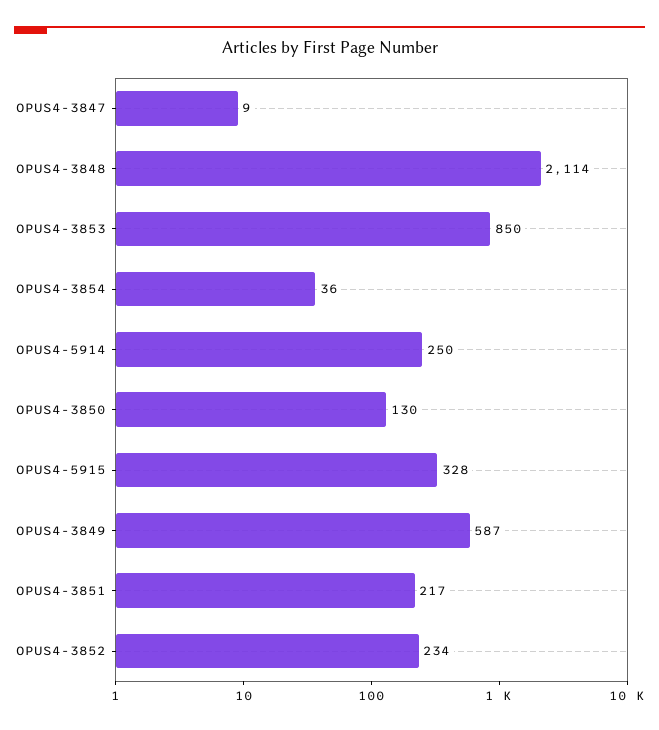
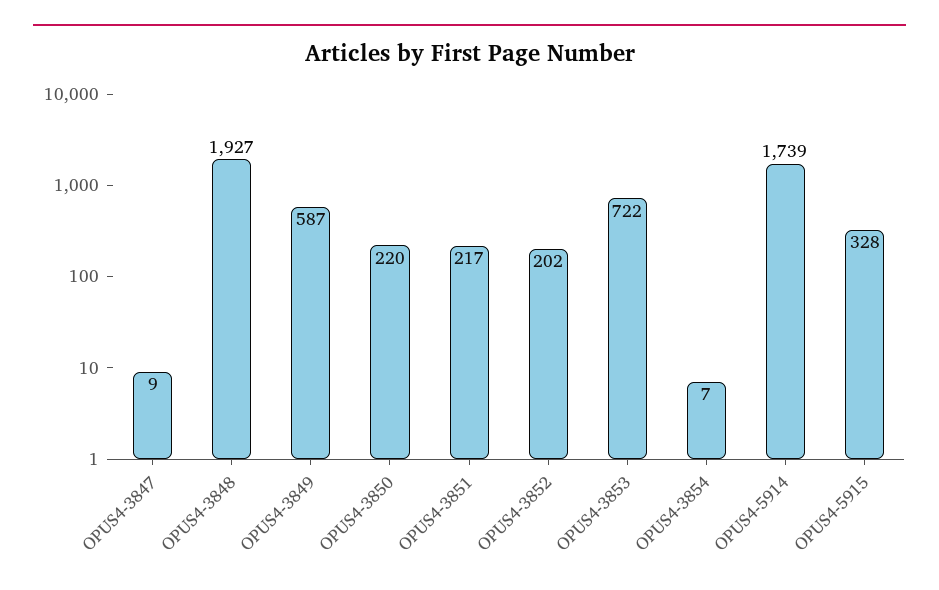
  {
    "OPUS4-3847": 9,
-   "OPUS4-3848": 2114,
+   "OPUS4-3848": 1927,
-   "OPUS4-3853": 850,
+   "OPUS4-3853": 722,
-   "OPUS4-3854": 36,
+   "OPUS4-3854": 7,
-   "OPUS4-5914": 250,
+   "OPUS4-5914": 1739,
-   "OPUS4-3850": 130,
+   "OPUS4-3850": 220,
    "OPUS4-5915": 328,
    "OPUS4-3849": 587,
    "OPUS4-3851": 217,
-   "OPUS4-3852": 234
+   "OPUS4-3852": 202
  }

